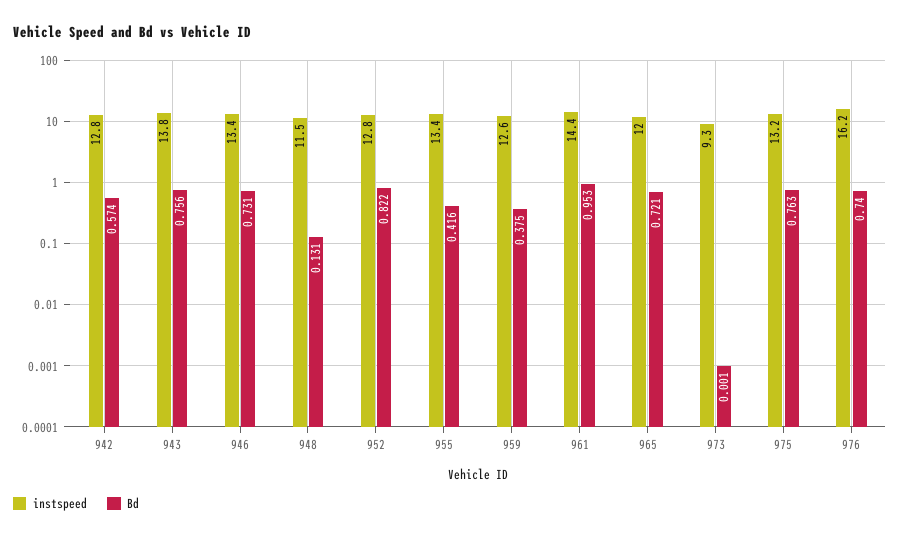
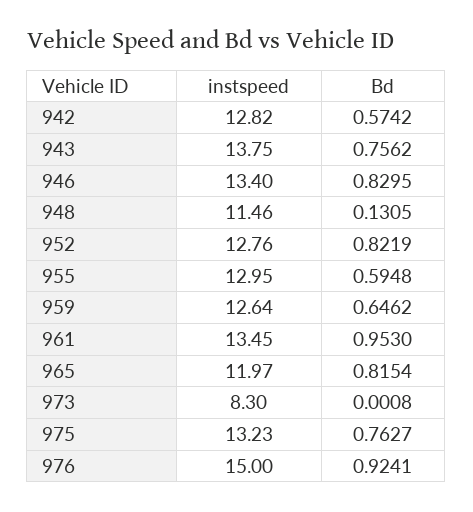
  {
    "instspeed": {
      "942": 12.82,
      "943": 13.75,
      "946": 13.4,
      "948": 11.46,
      "952": 12.76,
-     "955": 13.4,
+     "955": 12.95,
      "959": 12.64,
-     "961": 14.4,
+     "961": 13.45,
      "965": 11.97,
-     "973": 9.3,
+     "973": 8.3,
      "975": 13.23,
-     "976": 16.2
+     "976": 15
    },
    "Bd": {
      "942": 0.5742,
      "943": 0.7562,
-     "946": 0.731,
+     "946": 0.8295,
      "948": 0.1305,
      "952": 0.8219,
-     "955": 0.416,
+     "955": 0.5948,
-     "959": 0.375,
+     "959": 0.6462,
      "961": 0.953,
-     "965": 0.721,
+     "965": 0.8154,
      "973": 0.0008,
      "975": 0.7627,
-     "976": 0.74
+     "976": 0.9241
    }
  }

